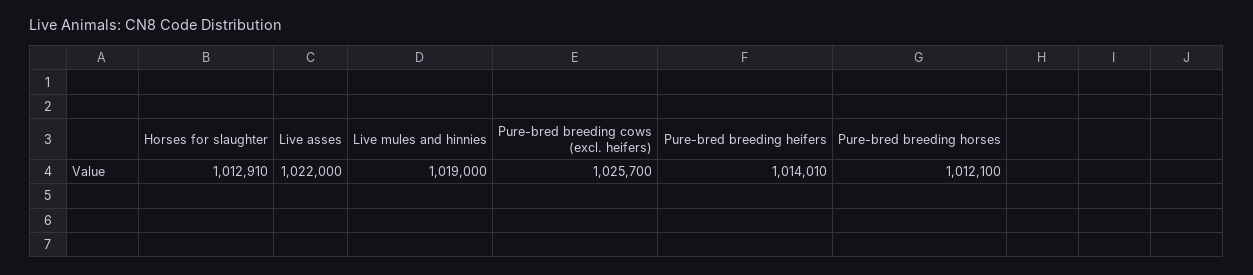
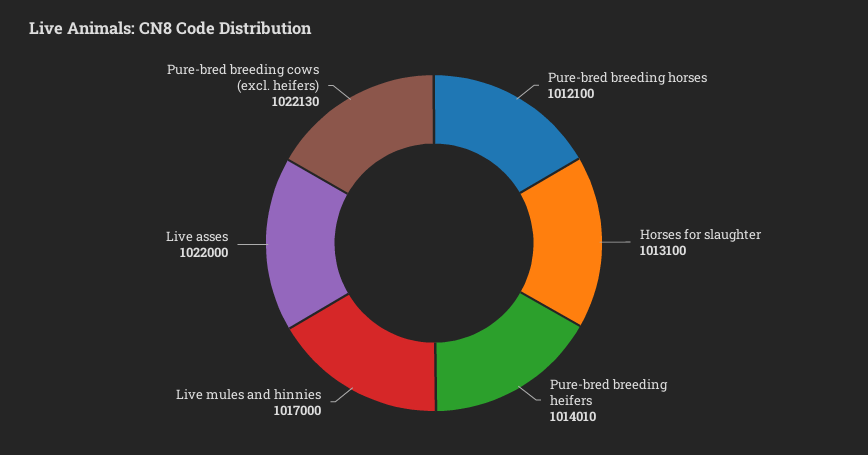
  {
-   "Horses for slaughter": 1012910,
+   "Horses for slaughter": 1013100,
    "Live asses": 1022000,
-   "Live mules and hinnies": 1019000,
+   "Live mules and hinnies": 1017000,
-   "Pure-bred breeding cows (excl. heifers)": 1025700,
+   "Pure-bred breeding cows (excl. heifers)": 1022130,
    "Pure-bred breeding heifers": 1014010,
    "Pure-bred breeding horses": 1012100
  }

